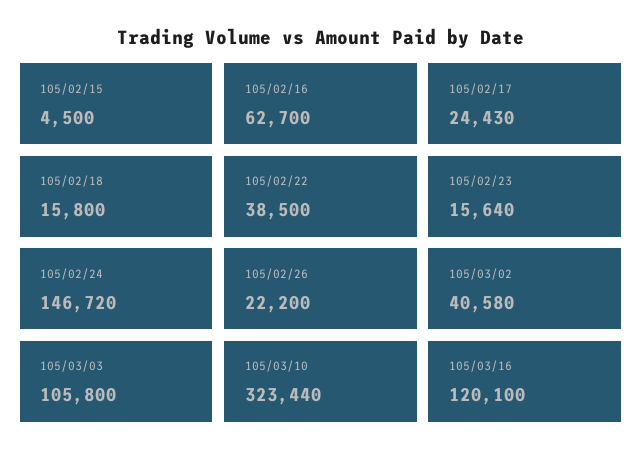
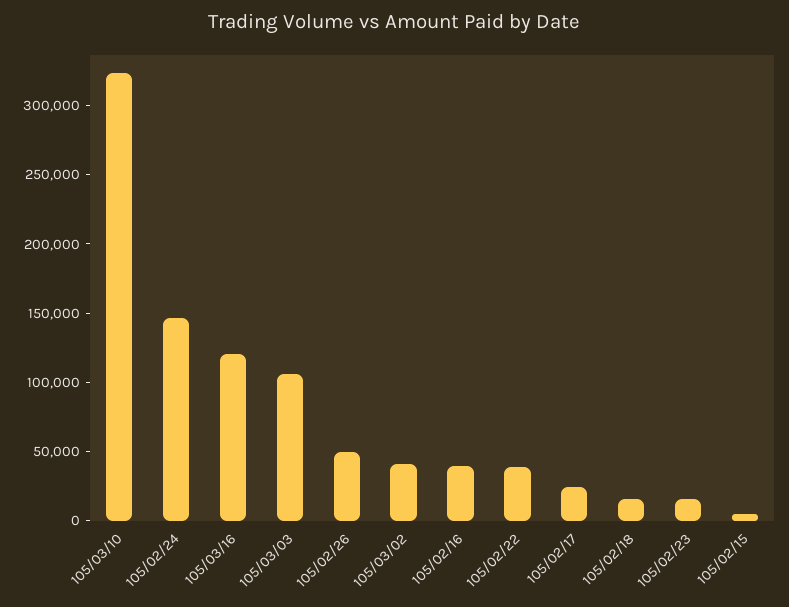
  {
    "105/02/15": 4500,
-   "105/02/16": 62700,
+   "105/02/16": 40000,
    "105/02/17": 24430,
    "105/02/18": 15800,
    "105/02/22": 38500,
    "105/02/23": 15640,
    "105/02/24": 146720,
-   "105/02/26": 22200,
+   "105/02/26": 50000,
    "105/03/02": 40580,
    "105/03/03": 105800,
    "105/03/10": 323440,
    "105/03/16": 120100
  }

